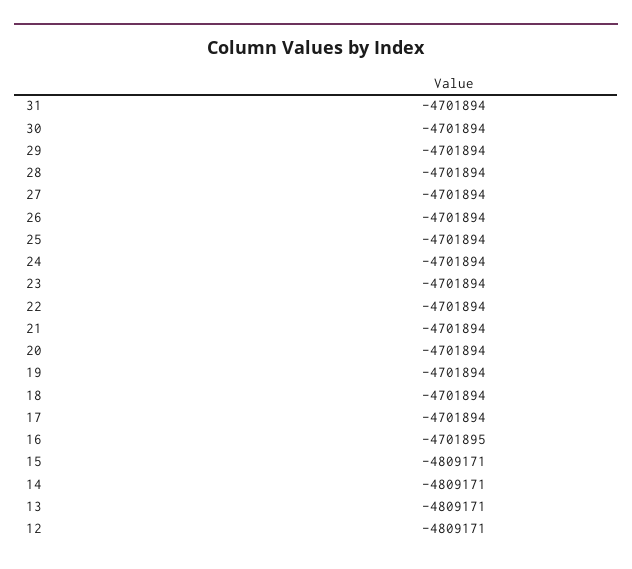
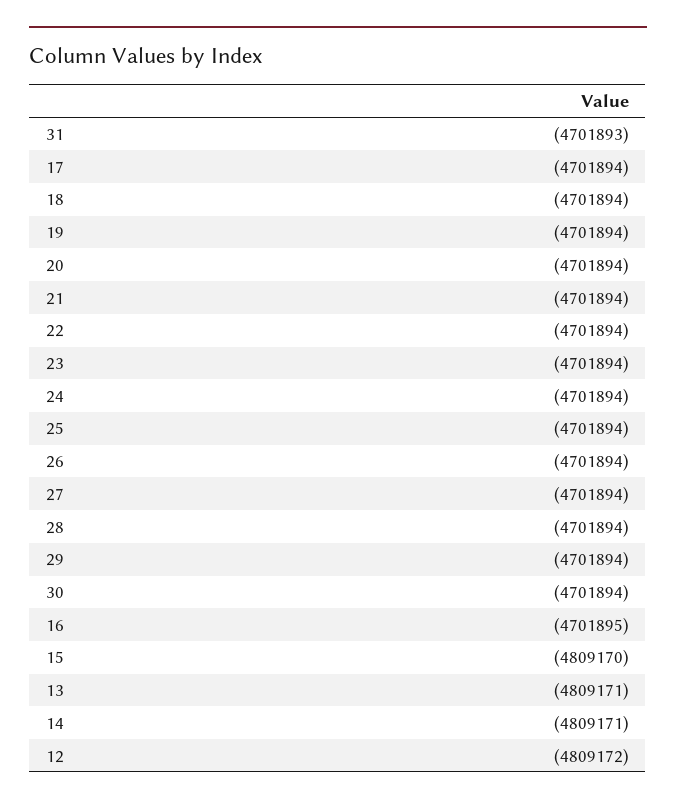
  {
-   "31": -4701894,
+   "31": -4701893,
    "30": -4701894,
    "29": -4701894,
    "28": -4701894,
    "27": -4701894,
    "26": -4701894,
    "25": -4701894,
    "24": -4701894,
    "23": -4701894,
    "22": -4701894,
    "21": -4701894,
    "20": -4701894,
    "19": -4701894,
    "18": -4701894,
    "17": -4701894,
    "16": -4701895,
-   "15": -4809171,
+   "15": -4809170,
    "14": -4809171,
    "13": -4809171,
-   "12": -4809171
+   "12": -4809172
  }

